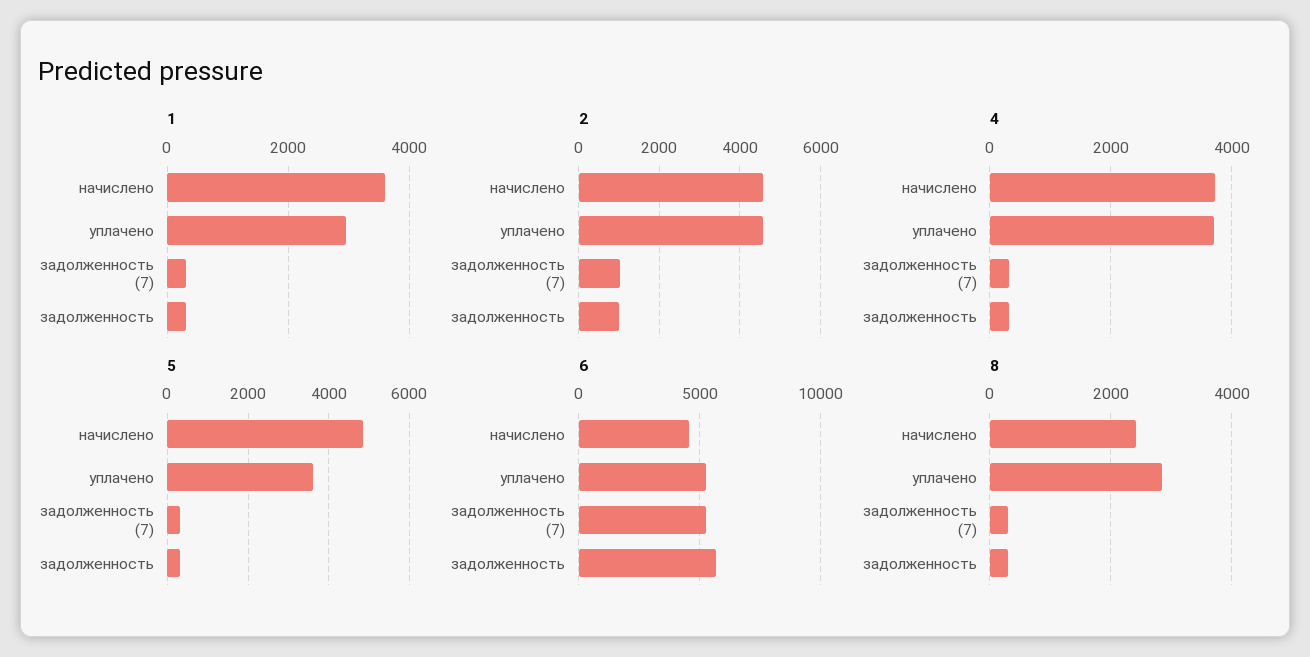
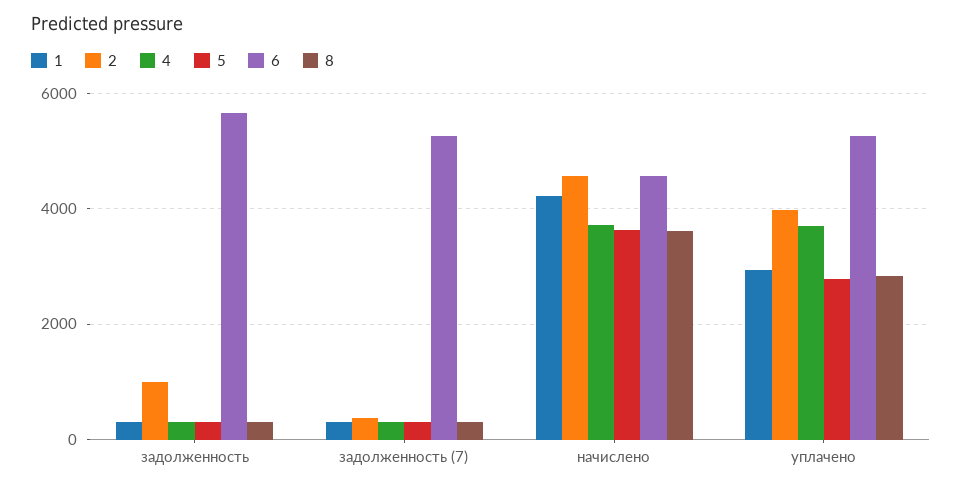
  {
    "1": {
-     "начислено": 3600,
+     "начислено": 4200,
      "уплачено": 3000,
      "задолженность (7)": 200,
      "задолженность": 200
    },
    "2": {
      "начислено": 4600,
-     "уплачено": 4600,
+     "уплачено": 4000,
-     "задолженность (7)": 1000,
+     "задолженность (7)": 400,
      "задолженность": 1000
    },
    "4": {
      "начислено": 3800,
      "уплачено": 3800,
      "задолженность (7)": 400,
      "задолженность": 400
    },
    "5": {
-     "начислено": 4800,
+     "начислено": 3600,
-     "уплачено": 3600,
+     "уплачено": 2800,
      "задолженность (7)": 400,
      "задолженность": 400
    },
    "6": {
      "начислено": 4600,
      "уплачено": 5200,
      "задолженность (7)": 5200,
      "задолженность": 5600
    },
    "8": {
-     "начислено": 2400,
+     "начислено": 3600,
      "уплачено": 2800,
      "задолженность (7)": 400,
      "задолженность": 400
    }
  }

